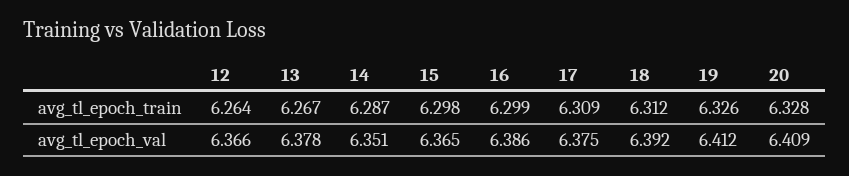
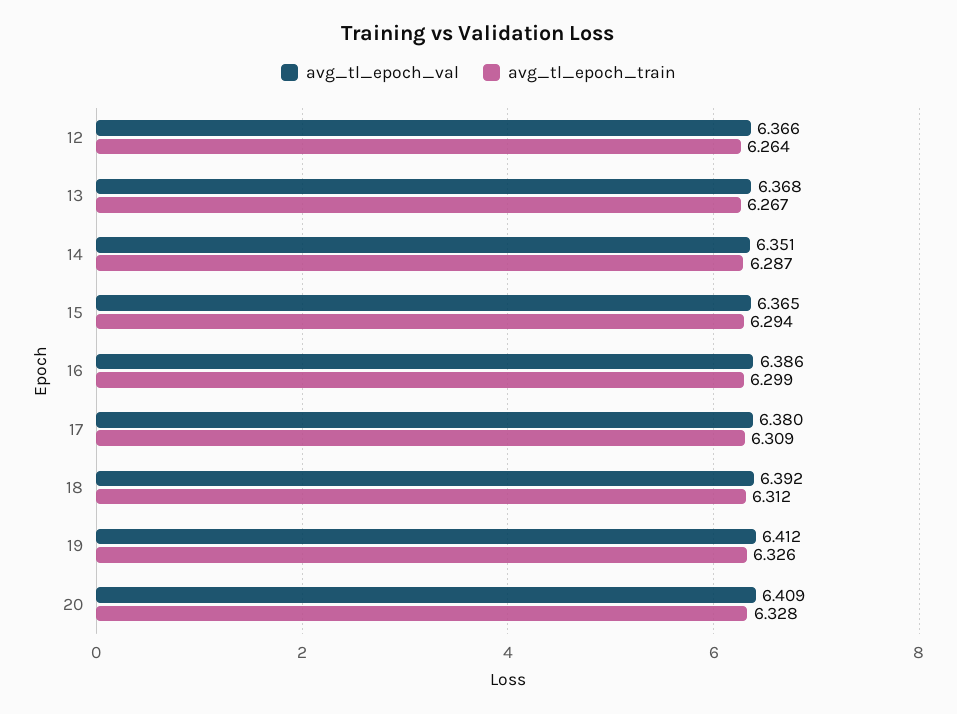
  {
    "avg_tl_epoch_train": {
      "12": 6.264,
      "13": 6.267,
      "14": 6.287,
-     "15": 6.298,
+     "15": 6.294,
      "16": 6.299,
      "17": 6.309,
      "18": 6.312,
      "19": 6.326,
      "20": 6.328
    },
    "avg_tl_epoch_val": {
      "12": 6.366,
-     "13": 6.378,
+     "13": 6.368,
      "14": 6.351,
      "15": 6.365,
      "16": 6.386,
-     "17": 6.375,
+     "17": 6.38,
      "18": 6.392,
      "19": 6.412,
      "20": 6.409
    }
  }

